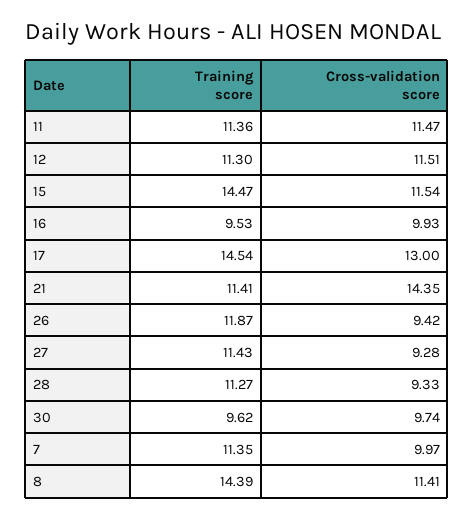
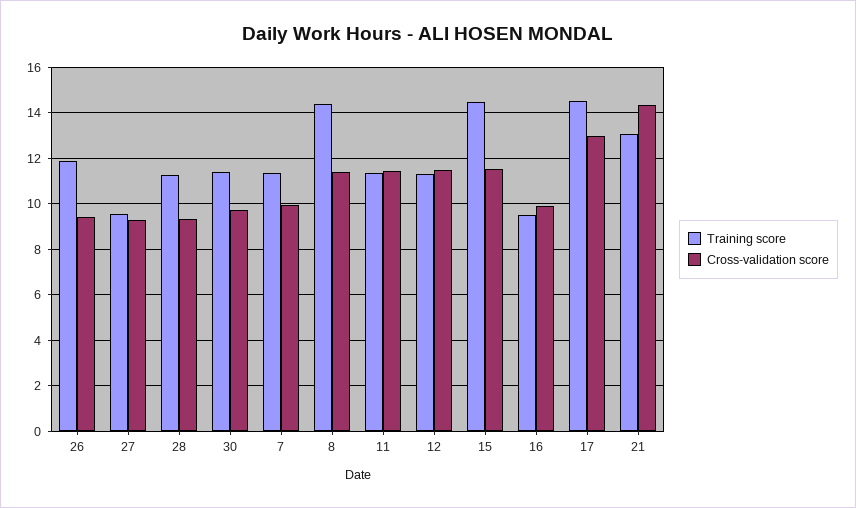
  {
    "Training score": {
      "11": 11.36,
      "12": 11.3,
      "15": 14.47,
      "16": 9.53,
      "17": 14.54,
-     "21": 11.41,
+     "21": 13,
      "26": 11.87,
-     "27": 11.43,
+     "27": 9.5,
      "28": 11.27,
-     "30": 9.62,
+     "30": 11.5,
      "7": 11.35,
      "8": 14.39
    },
    "Cross-validation score": {
      "11": 11.47,
      "12": 11.51,
      "15": 11.54,
      "16": 9.93,
      "17": 13,
      "21": 14.35,
      "26": 9.42,
      "27": 9.28,
      "28": 9.33,
      "30": 9.74,
      "7": 9.97,
      "8": 11.41
    }
  }

